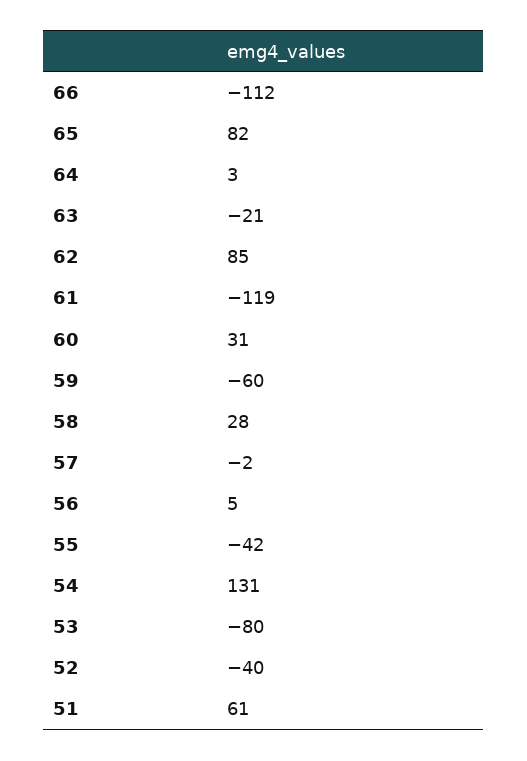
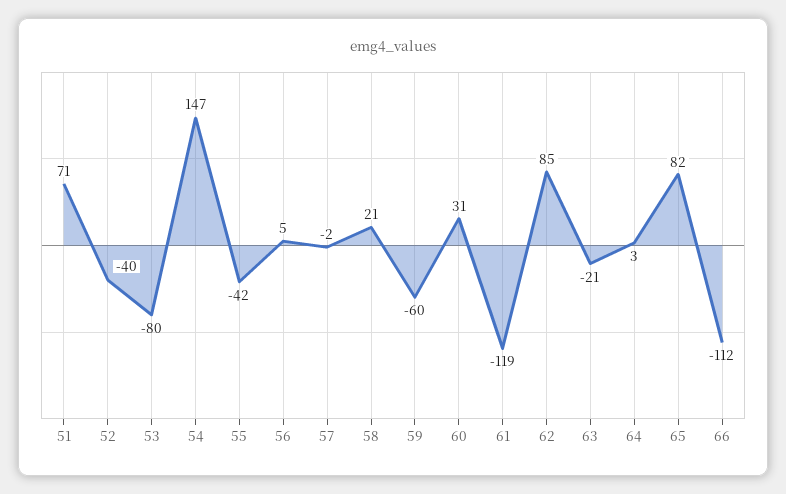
  {
    "66": -112,
    "65": 82,
    "64": 3,
    "63": -21,
    "62": 85,
    "61": -119,
    "60": 31,
    "59": -60,
-   "58": 28,
+   "58": 21,
    "57": -2,
    "56": 5,
    "55": -42,
-   "54": 131,
+   "54": 147,
    "53": -80,
    "52": -40,
-   "51": 61
+   "51": 71
  }

